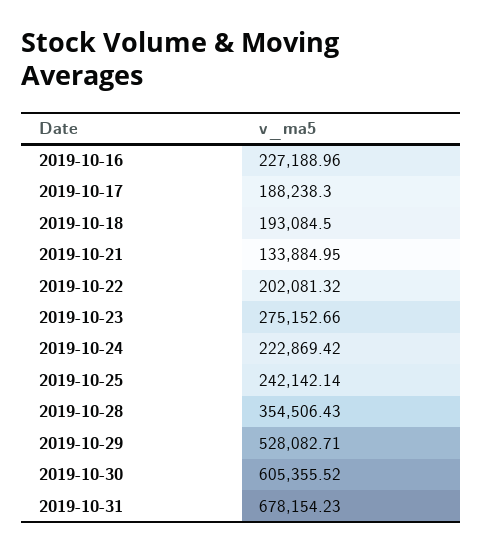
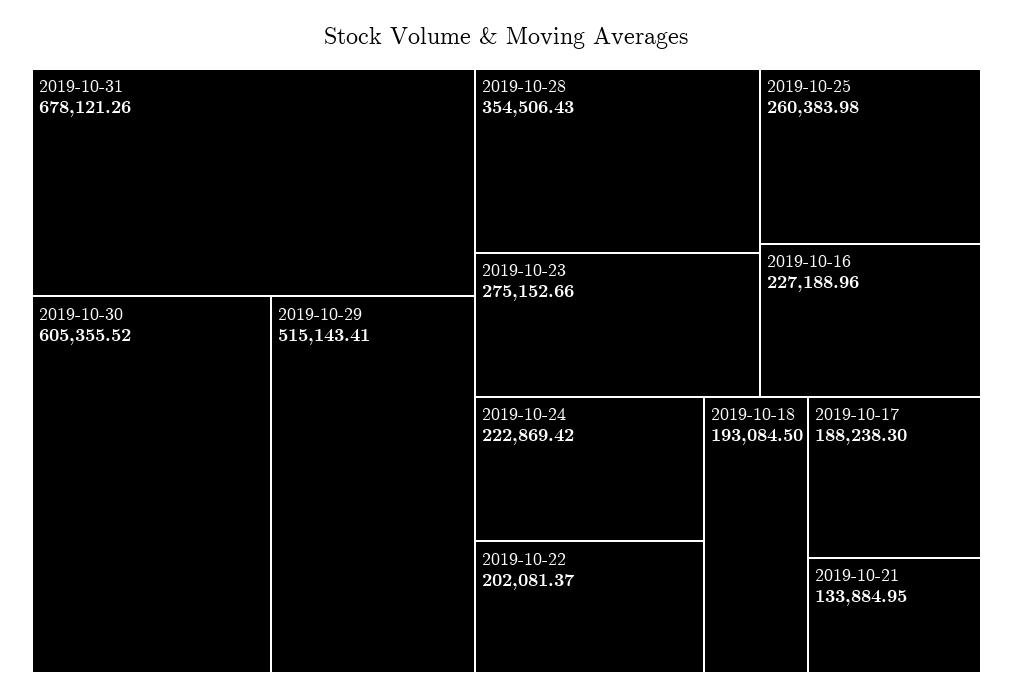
  {
    "2019-10-16": 227188.96,
    "2019-10-17": 188238.3,
    "2019-10-18": 193084.5,
    "2019-10-21": 133884.95,
-   "2019-10-22": 202081.32,
+   "2019-10-22": 202081.37,
    "2019-10-23": 275152.66,
    "2019-10-24": 222869.42,
-   "2019-10-25": 242142.14,
+   "2019-10-25": 260383.98,
    "2019-10-28": 354506.43,
-   "2019-10-29": 528082.71,
+   "2019-10-29": 515143.41,
    "2019-10-30": 605355.52,
-   "2019-10-31": 678154.23
+   "2019-10-31": 678121.26
  }

